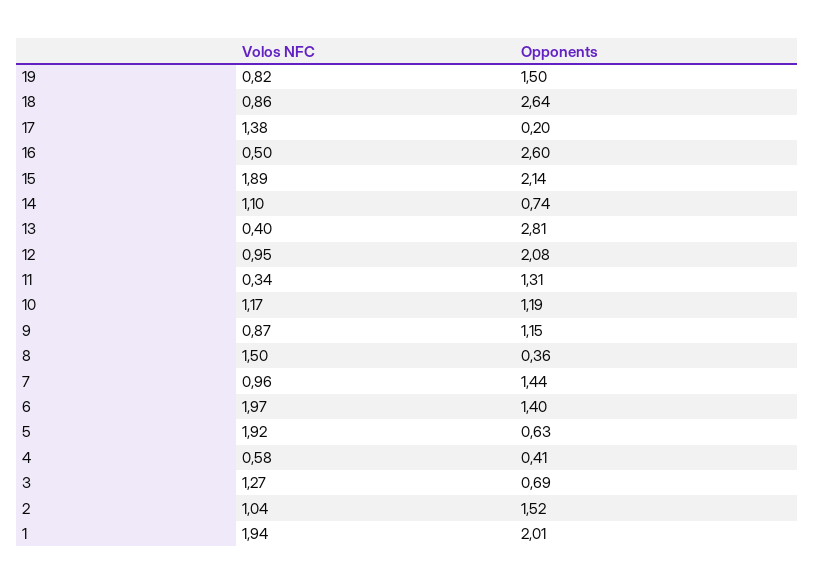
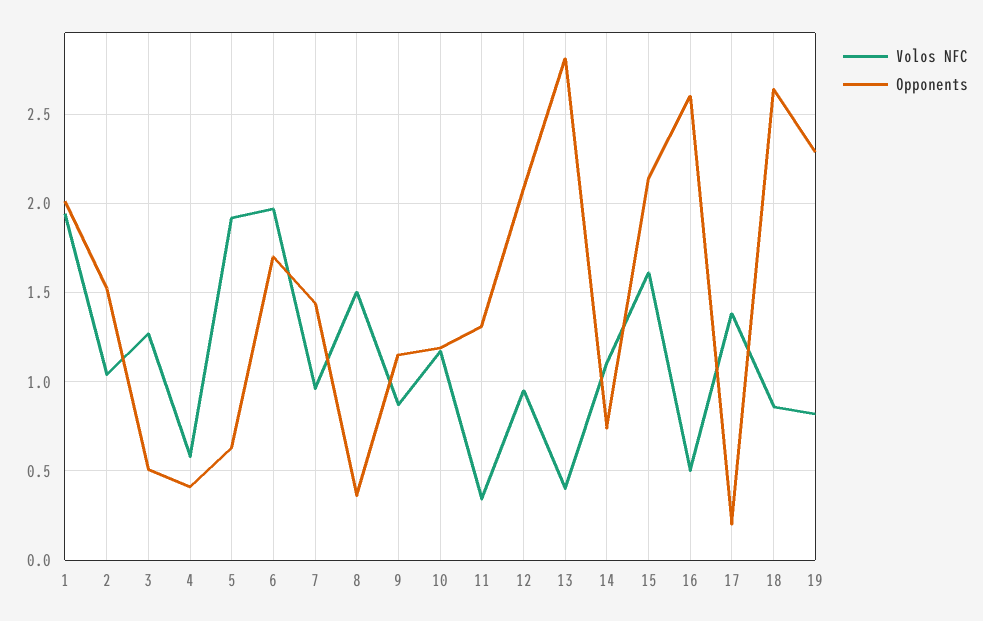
  {
    "Volos NFC": {
      "19": 0.82,
      "18": 0.86,
      "17": 1.38,
      "16": 0.5,
-     "15": 1.89,
+     "15": 1.6,
      "14": 1.1,
      "13": 0.4,
      "12": 0.95,
      "11": 0.34,
      "10": 1.17,
      "9": 0.87,
      "8": 1.5,
      "7": 0.96,
      "6": 1.97,
      "5": 1.92,
      "4": 0.58,
      "3": 1.27,
      "2": 1.04,
      "1": 1.94
    },
    "Opponents": {
-     "19": 1.5,
+     "19": 2.3,
      "18": 2.64,
      "17": 0.2,
      "16": 2.6,
      "15": 2.14,
      "14": 0.74,
      "13": 2.81,
      "12": 2.08,
      "11": 1.31,
      "10": 1.19,
      "9": 1.15,
      "8": 0.36,
      "7": 1.44,
-     "6": 1.4,
+     "6": 1.7,
      "5": 0.63,
      "4": 0.41,
-     "3": 0.69,
+     "3": 0.5,
      "2": 1.52,
      "1": 2.01
    }
  }

